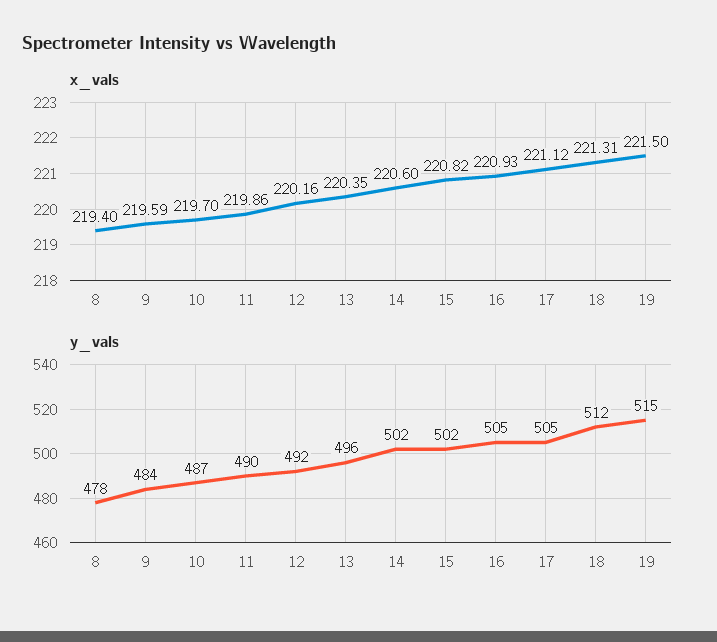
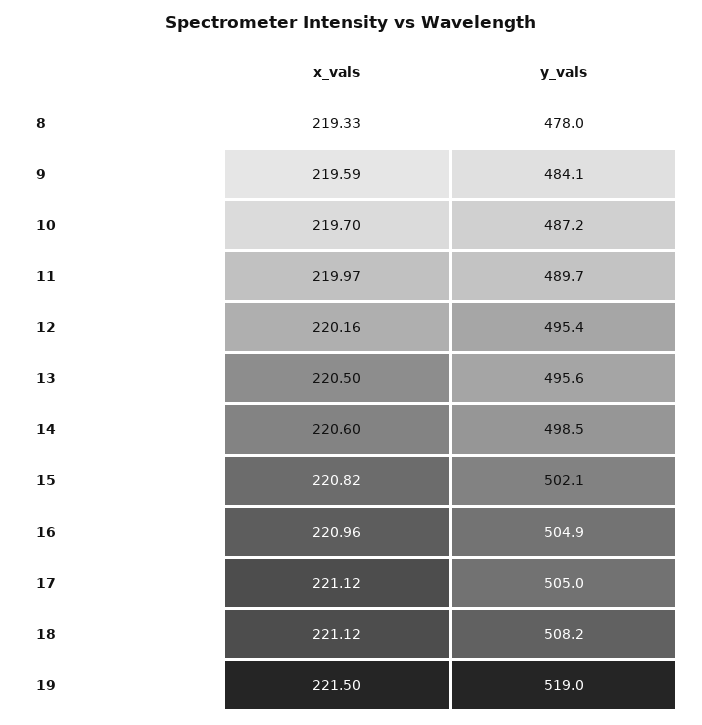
  {
    "x_vals": {
-     "8": 219.4,
+     "8": 219.33,
      "9": 219.59,
      "10": 219.7,
-     "11": 219.86,
+     "11": 219.97,
      "12": 220.16,
-     "13": 220.35,
+     "13": 220.5,
      "14": 220.6,
      "15": 220.82,
-     "16": 220.93,
+     "16": 220.96,
      "17": 221.12,
-     "18": 221.31,
+     "18": 221.12,
      "19": 221.5
    },
    "y_vals": {
      "8": 478,
      "9": 484.1,
      "10": 487.2,
      "11": 489.7,
-     "12": 492,
+     "12": 495.4,
      "13": 495.6,
-     "14": 502,
+     "14": 498.5,
      "15": 502.1,
      "16": 504.9,
      "17": 505,
-     "18": 512,
+     "18": 508.2,
-     "19": 515
+     "19": 519
    }
  }

